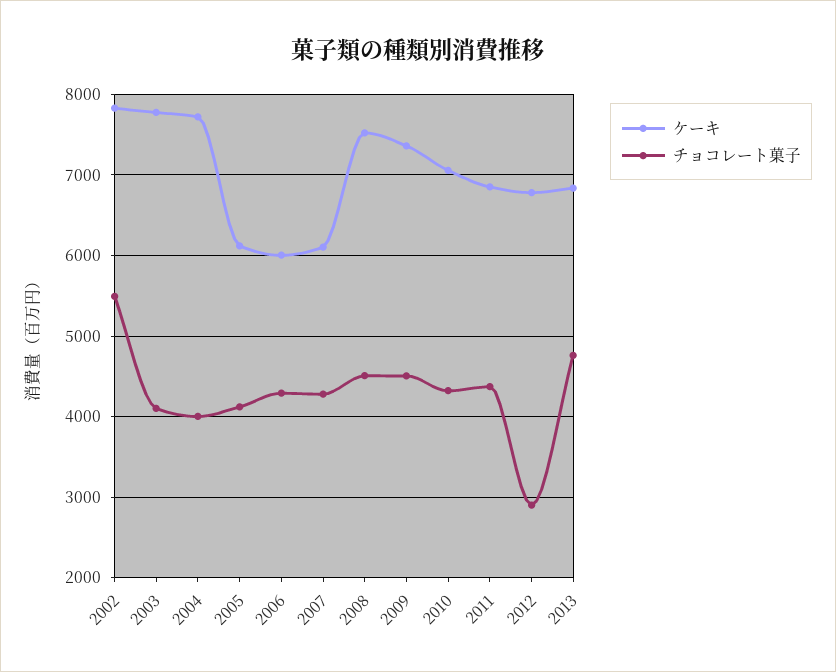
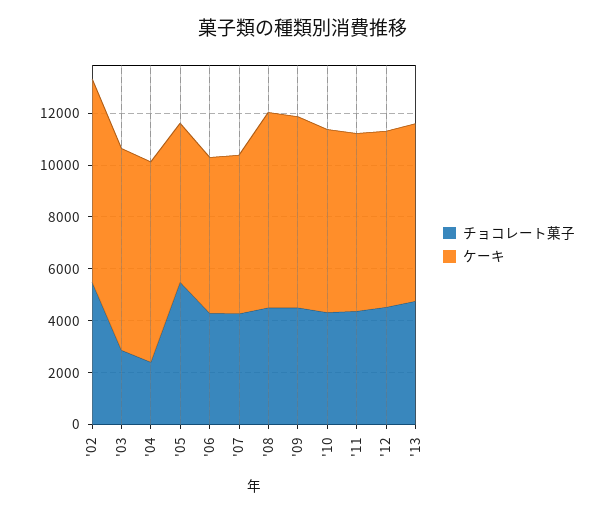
  {
    "ケーキ": {
      "2002": 7800,
      "2003": 7800,
      "2004": 7700,
      "2005": 6100,
      "2006": 6000,
      "2007": 6100,
      "2008": 7500,
      "2009": 7400,
      "2010": 7100,
      "2011": 6900,
      "2012": 6800,
      "2013": 6800
    },
    "チョコレート菓子": {
      "2002": 5500,
-     "2003": 4100,
+     "2003": 3000,
-     "2004": 4000,
+     "2004": 2500,
-     "2005": 4100,
+     "2005": 5500,
      "2006": 4300,
      "2007": 4300,
      "2008": 4500,
      "2009": 4500,
      "2010": 4300,
      "2011": 4400,
-     "2012": 2900,
+     "2012": 4500,
      "2013": 4800
    }
  }

